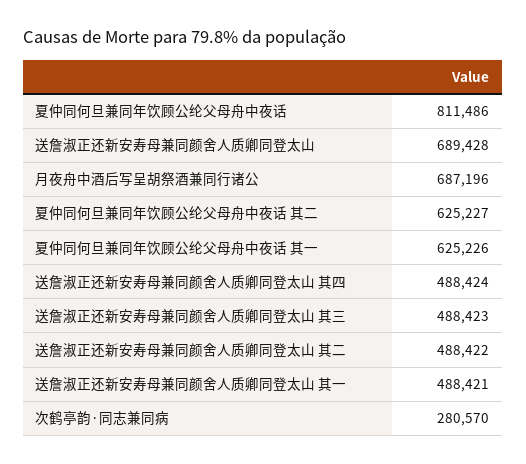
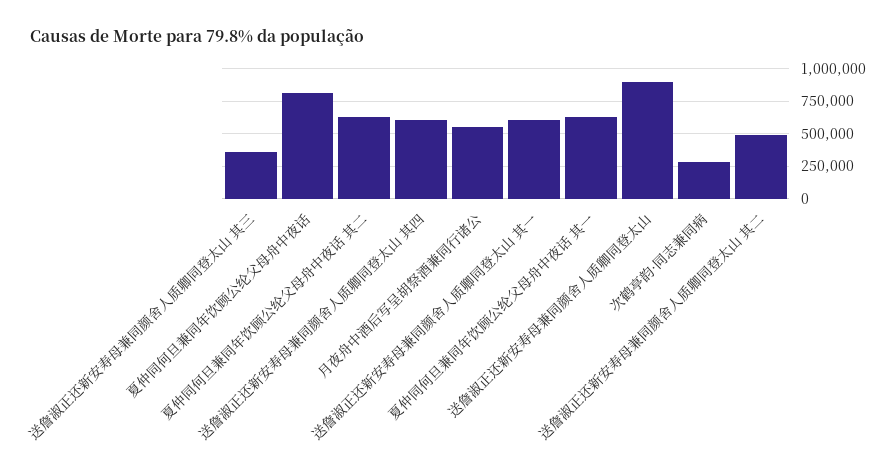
  {
    "夏仲同何旦兼同年饮顾公纶父母舟中夜话": 811486,
-   "送詹淑正还新安寿母兼同颜舍人质卿同登太山": 689428,
+   "送詹淑正还新安寿母兼同颜舍人质卿同登太山": 900000,
-   "月夜舟中酒后写呈胡祭酒兼同行诸公": 687196,
+   "月夜舟中酒后写呈胡祭酒兼同行诸公": 550000,
    "夏仲同何旦兼同年饮顾公纶父母舟中夜话 其二": 625227,
    "夏仲同何旦兼同年饮顾公纶父母舟中夜话 其一": 625226,
-   "送詹淑正还新安寿母兼同颜舍人质卿同登太山 其四": 488424,
+   "送詹淑正还新安寿母兼同颜舍人质卿同登太山 其四": 600000,
-   "送詹淑正还新安寿母兼同颜舍人质卿同登太山 其三": 488423,
+   "送詹淑正还新安寿母兼同颜舍人质卿同登太山 其三": 350000,
    "送詹淑正还新安寿母兼同颜舍人质卿同登太山 其二": 488422,
-   "送詹淑正还新安寿母兼同颜舍人质卿同登太山 其一": 488421,
+   "送詹淑正还新安寿母兼同颜舍人质卿同登太山 其一": 600000,
    "次鹤亭韵·同志兼同病": 280570
  }

